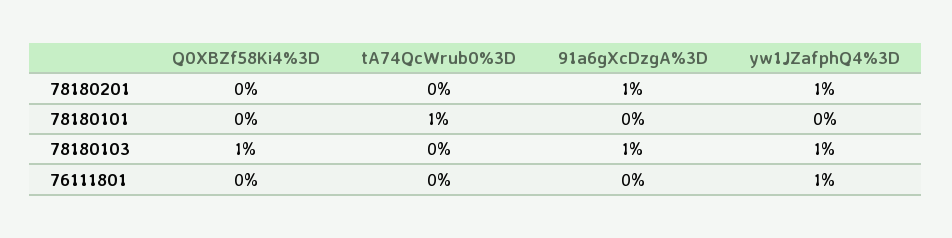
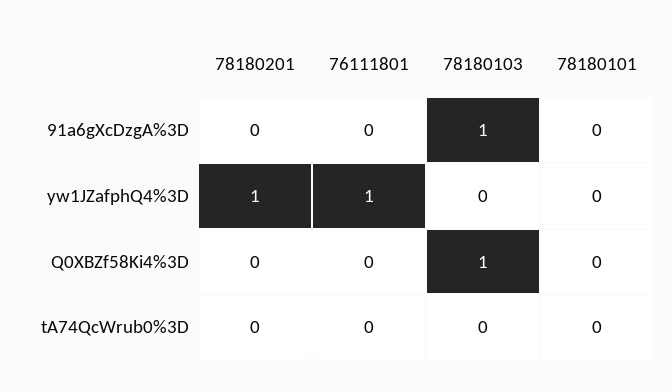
  {
    "Q0XBZf58Ki4%3D": {
      "78180201": 0,
      "78180101": 0,
      "78180103": 1,
      "76111801": 0
    },
    "tA74QcWrub0%3D": {
      "78180201": 0,
-     "78180101": 1,
+     "78180101": 0,
      "78180103": 0,
      "76111801": 0
    },
    "91a6gXcDzgA%3D": {
-     "78180201": 1,
+     "78180201": 0,
      "78180101": 0,
      "78180103": 1,
      "76111801": 0
    },
    "yw1JZafphQ4%3D": {
      "78180201": 1,
      "78180101": 0,
-     "78180103": 1,
+     "78180103": 0,
      "76111801": 1
    }
  }

